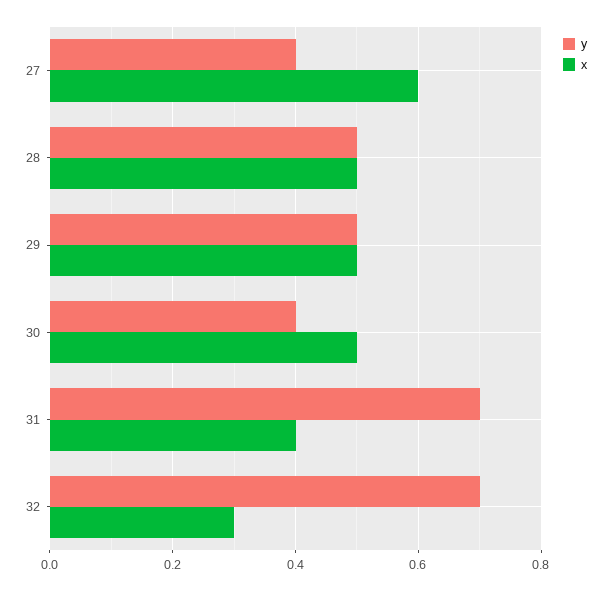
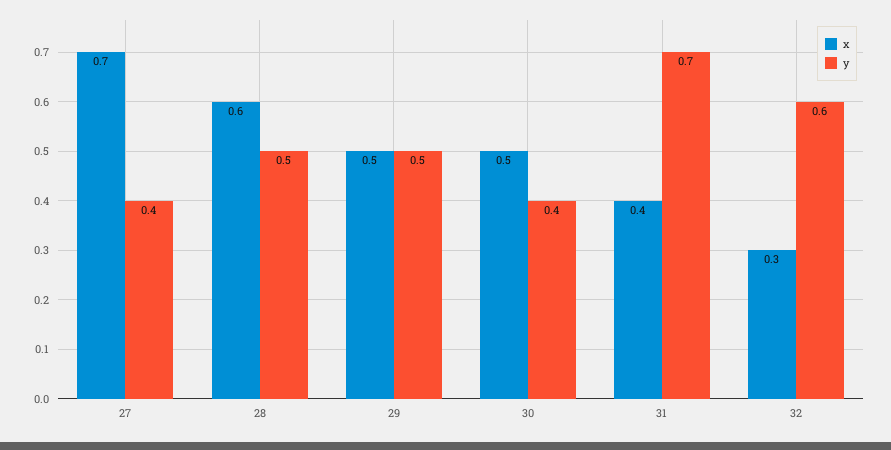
  {
    "y": {
      "27": 0.4,
      "28": 0.5,
      "29": 0.5,
      "30": 0.4,
      "31": 0.7,
-     "32": 0.7
+     "32": 0.6
    },
    "x": {
-     "27": 0.6,
+     "27": 0.7,
-     "28": 0.5,
+     "28": 0.6,
      "29": 0.5,
      "30": 0.5,
      "31": 0.4,
      "32": 0.3
    }
  }

